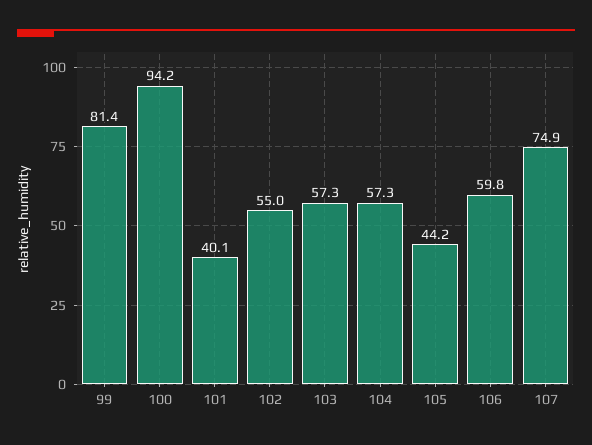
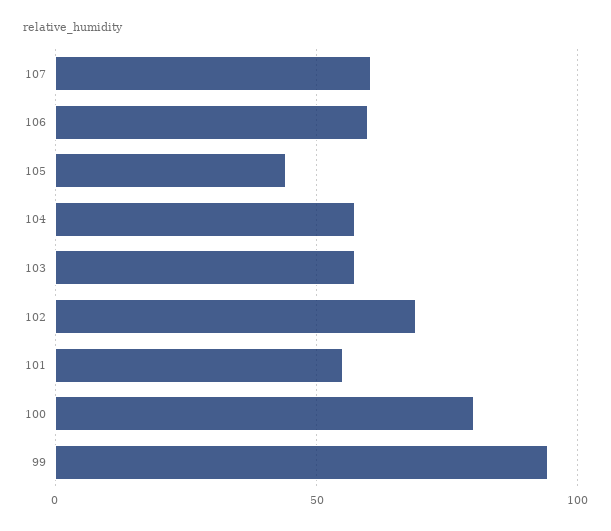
  {
-   "99": 81.4,
+   "99": 95,
-   "100": 94.2,
+   "100": 80,
-   "101": 40.1,
+   "101": 55,
-   "102": 55,
+   "102": 70,
    "103": 57.3,
    "104": 57.3,
    "105": 44.2,
    "106": 59.8,
-   "107": 74.9
+   "107": 60
  }

